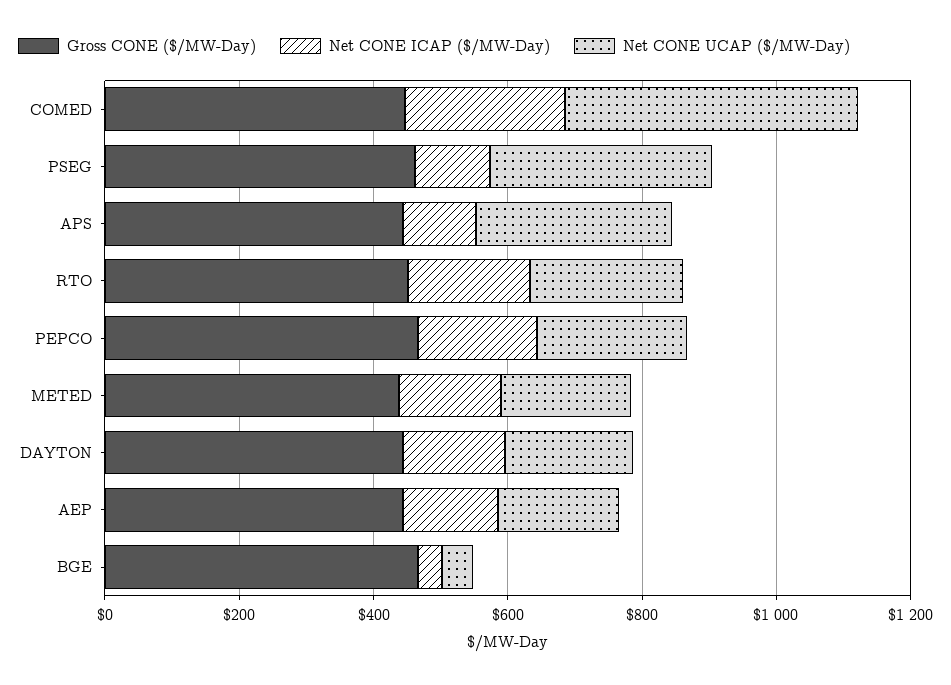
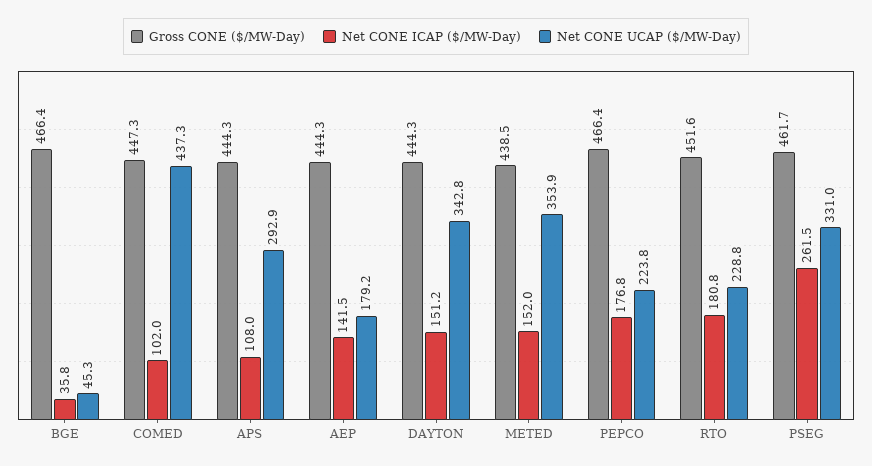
  {
    "Gross CONE ($/MW-Day)": {
      "COMED": 447.3,
      "PSEG": 461.7,
      "APS": 444.3,
      "RTO": 451.6,
      "PEPCO": 466.4,
      "METED": 438.5,
      "DAYTON": 444.3,
      "AEP": 444.3,
      "BGE": 466.4
    },
    "Net CONE ICAP ($/MW-Day)": {
-     "COMED": 250,
+     "COMED": 102,
-     "PSEG": 100,
+     "PSEG": 261.5,
      "APS": 108,
      "RTO": 180.8,
      "PEPCO": 176.8,
      "METED": 152,
      "DAYTON": 151.2,
      "AEP": 141.5,
      "BGE": 35.8
    },
    "Net CONE UCAP ($/MW-Day)": {
      "COMED": 437.3,
      "PSEG": 331,
      "APS": 292.9,
      "RTO": 228.8,
      "PEPCO": 223.8,
-     "METED": 200,
+     "METED": 353.9,
-     "DAYTON": 200,
+     "DAYTON": 342.8,
      "AEP": 179.2,
      "BGE": 45.3
    }
  }

